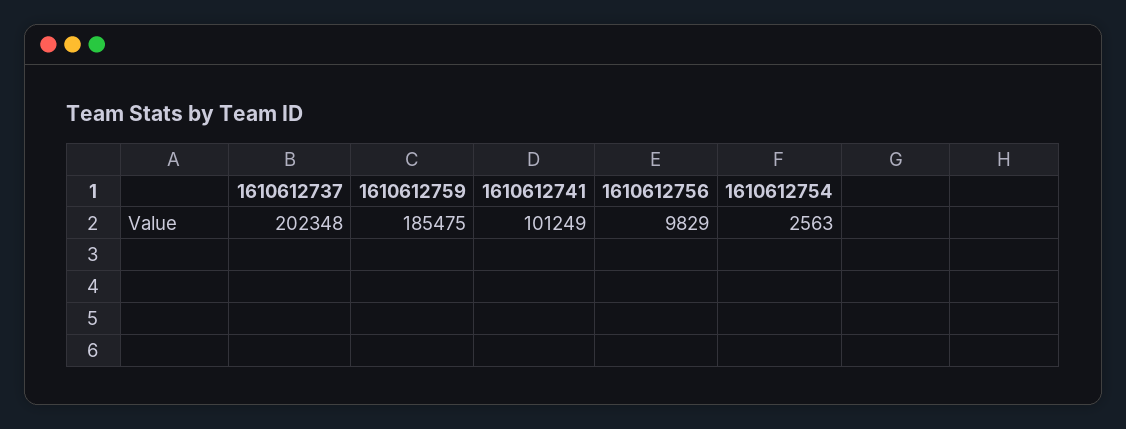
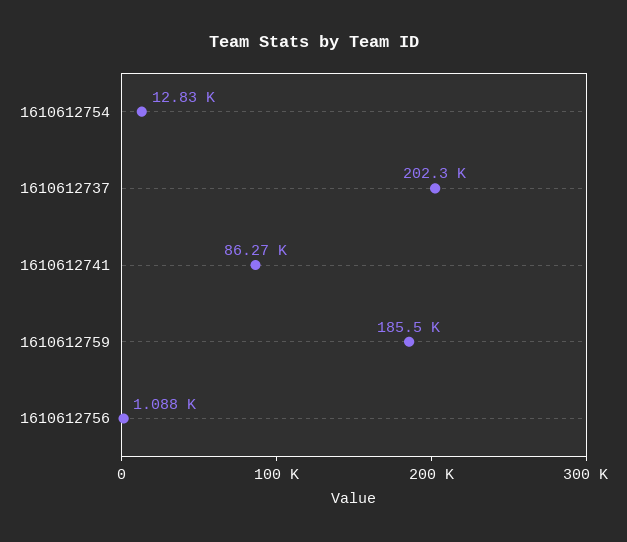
  {
    "1610612737": 202348,
    "1610612759": 185475,
-   "1610612741": 101249,
+   "1610612741": 86270,
-   "1610612756": 9829,
+   "1610612756": 1088,
-   "1610612754": 2563
+   "1610612754": 12830
  }

